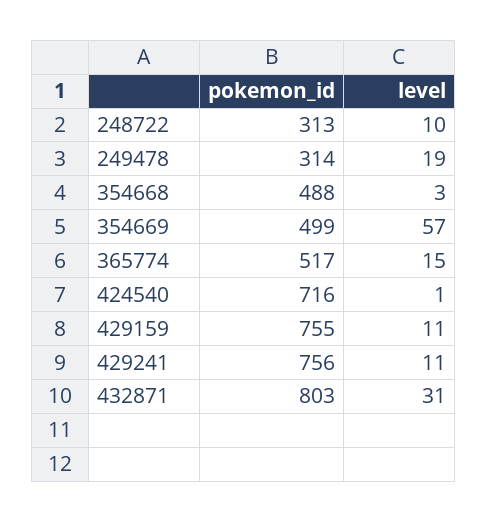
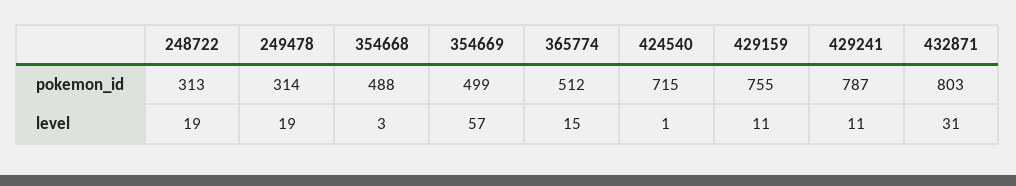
  {
    "pokemon_id": {
      "248722": 313,
      "249478": 314,
      "354668": 488,
      "354669": 499,
-     "365774": 517,
+     "365774": 512,
-     "424540": 716,
+     "424540": 715,
      "429159": 755,
-     "429241": 756,
+     "429241": 787,
      "432871": 803
    },
    "level": {
-     "248722": 10,
+     "248722": 19,
      "249478": 19,
      "354668": 3,
      "354669": 57,
      "365774": 15,
      "424540": 1,
      "429159": 11,
      "429241": 11,
      "432871": 31
    }
  }

